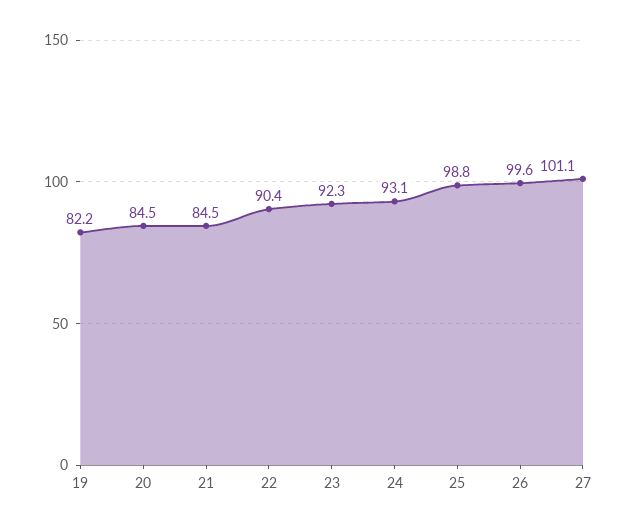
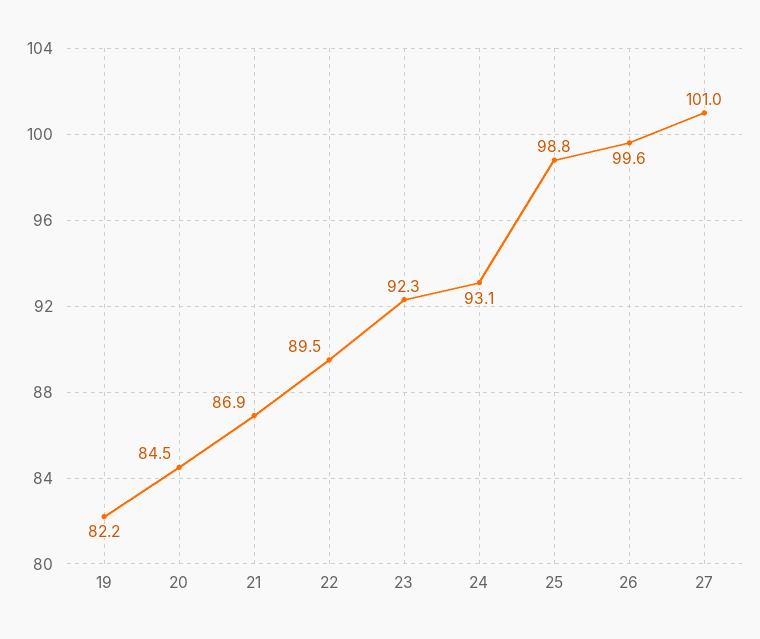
  {
    "19": 82.2,
    "20": 84.5,
-   "21": 84.5,
+   "21": 86.9,
-   "22": 90.4,
+   "22": 89.5,
    "23": 92.3,
    "24": 93.1,
    "25": 98.8,
    "26": 99.6,
-   "27": 101.1
+   "27": 101
  }

